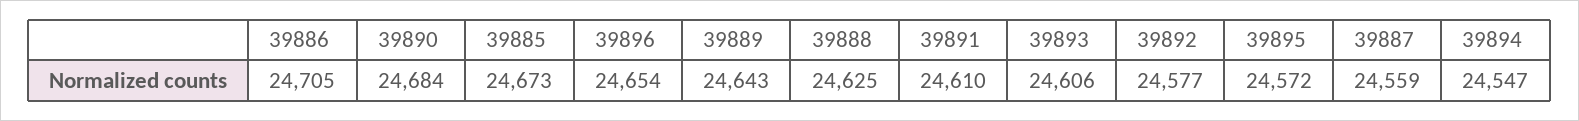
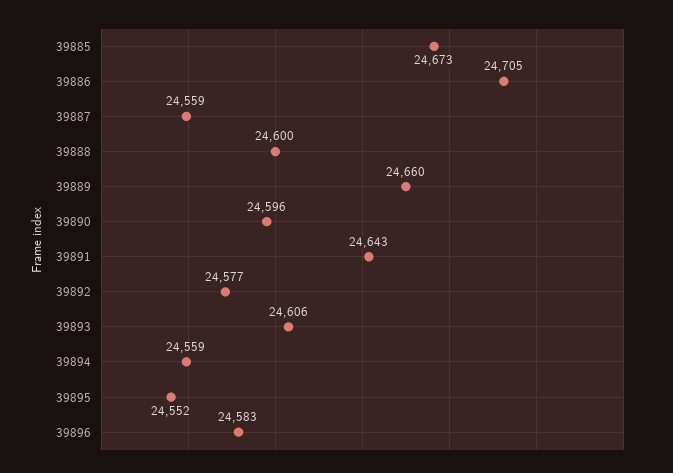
  {
    "39886": 24705,
-   "39890": 24684,
+   "39890": 24596,
    "39885": 24673,
-   "39896": 24654,
+   "39896": 24583,
-   "39889": 24643,
+   "39889": 24660,
-   "39888": 24625,
+   "39888": 24600,
-   "39891": 24610,
+   "39891": 24643,
    "39893": 24606,
    "39892": 24577,
-   "39895": 24572,
+   "39895": 24552,
    "39887": 24559,
-   "39894": 24547
+   "39894": 24559
  }

